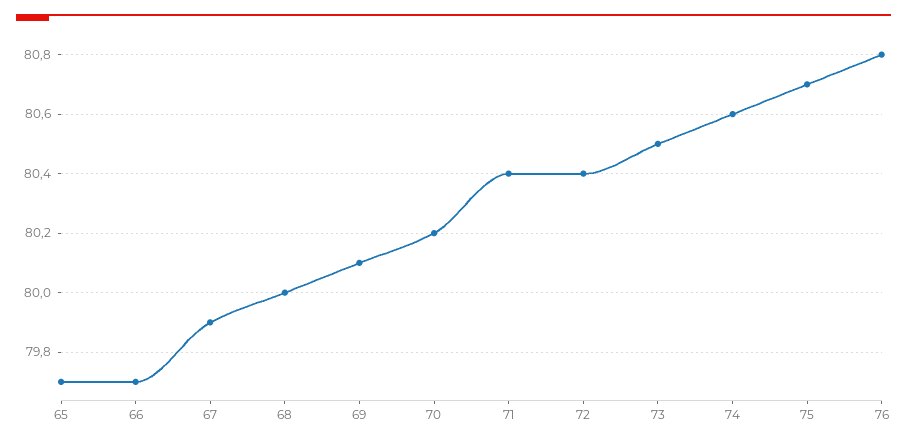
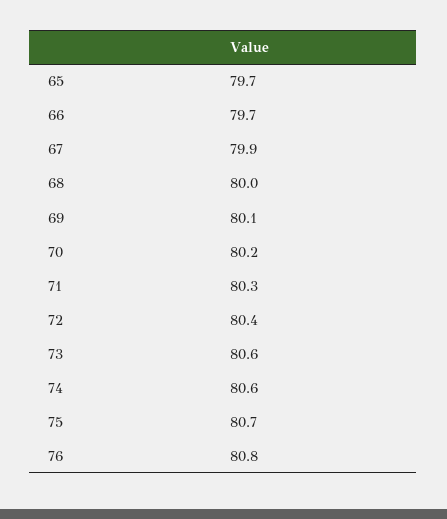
  {
    "65": 79.7,
    "66": 79.7,
    "67": 79.9,
    "68": 80,
    "69": 80.1,
    "70": 80.2,
-   "71": 80.4,
+   "71": 80.3,
    "72": 80.4,
-   "73": 80.5,
+   "73": 80.6,
    "74": 80.6,
    "75": 80.7,
    "76": 80.8
  }

